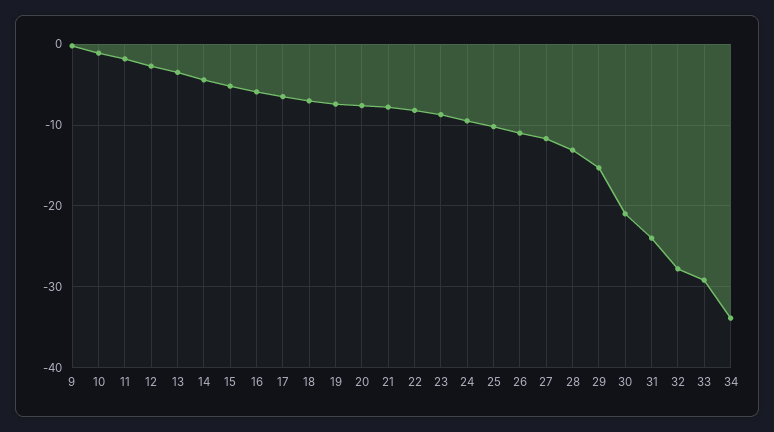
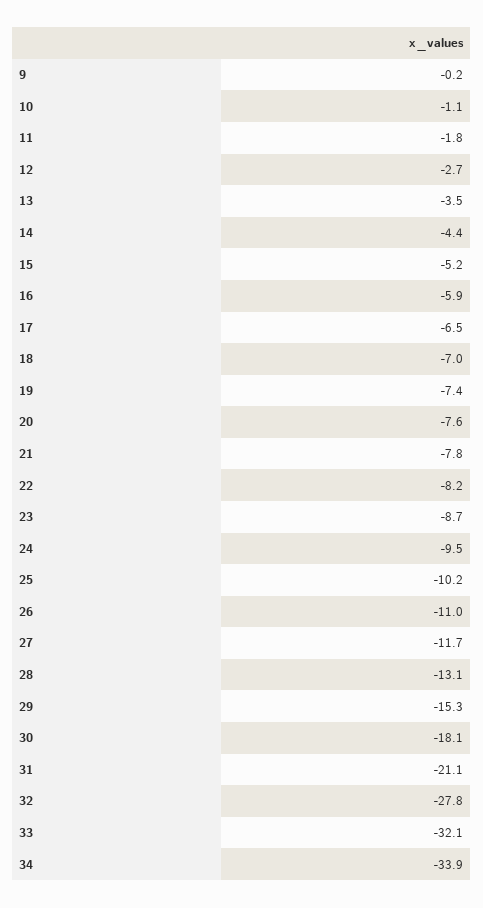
  {
    "9": -0.2,
    "10": -1.1,
    "11": -1.8,
    "12": -2.7,
    "13": -3.5,
    "14": -4.4,
    "15": -5.2,
    "16": -5.9,
    "17": -6.5,
    "18": -7,
    "19": -7.4,
    "20": -7.6,
    "21": -7.8,
    "22": -8.2,
    "23": -8.7,
    "24": -9.5,
    "25": -10.2,
    "26": -11,
    "27": -11.7,
    "28": -13.1,
    "29": -15.3,
-   "30": -21,
+   "30": -18.1,
-   "31": -24,
+   "31": -21.1,
    "32": -27.8,
-   "33": -29,
+   "33": -32.1,
    "34": -33.9
  }

